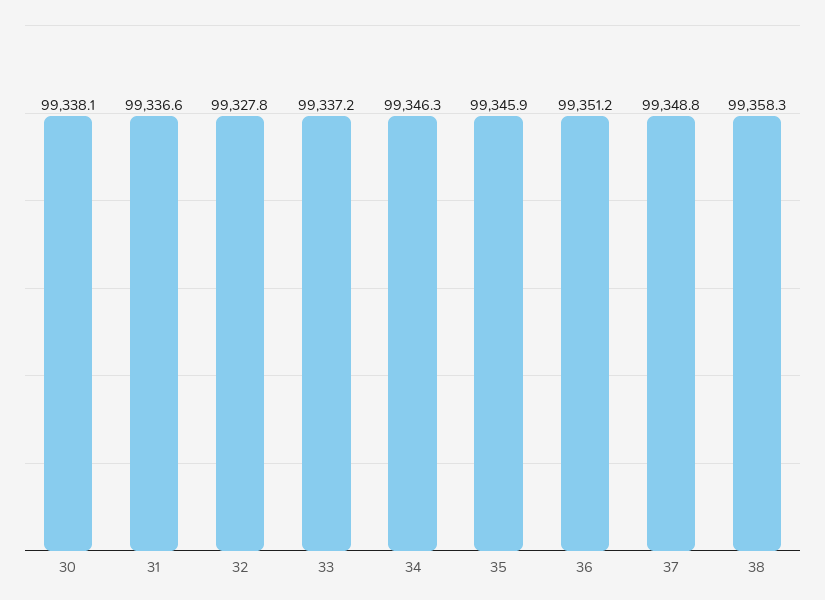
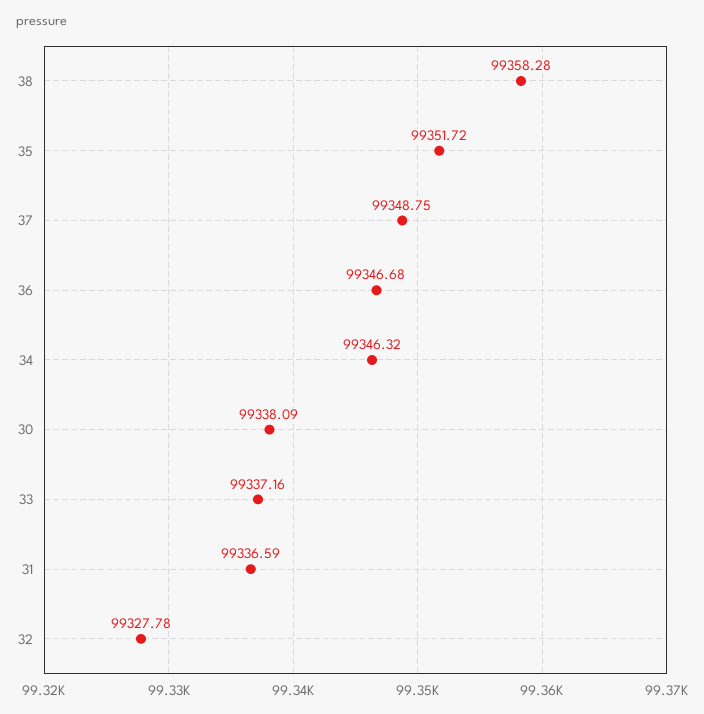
  {
    "30": 99338.09,
    "31": 99336.59,
    "32": 99327.78,
    "33": 99337.16,
    "34": 99346.32,
-   "35": 99345.9,
+   "35": 99351.72,
-   "36": 99351.2,
+   "36": 99346.68,
    "37": 99348.75,
    "38": 99358.28
  }

